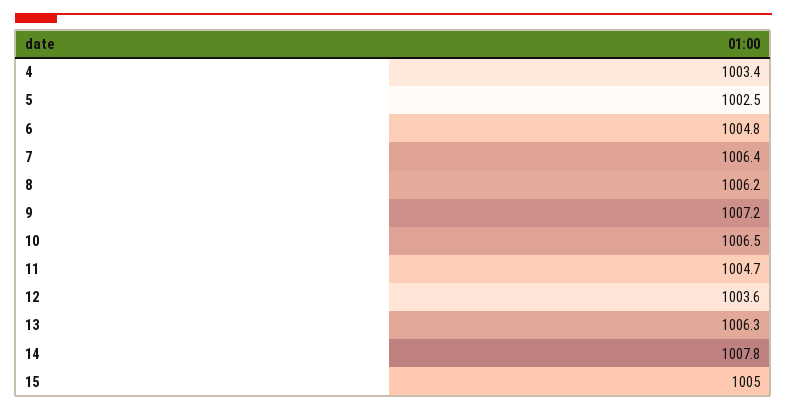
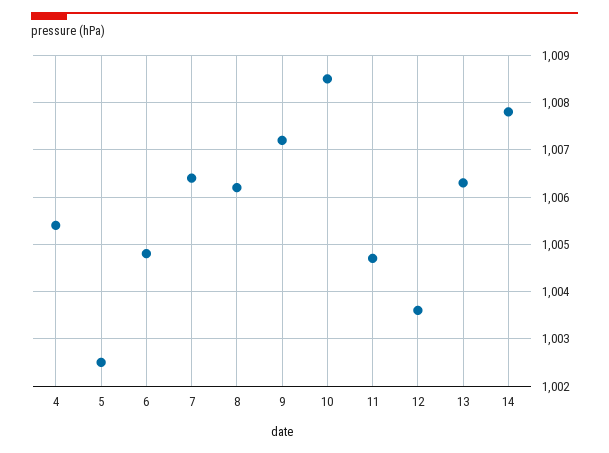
  {
-   "4": 1003.4,
+   "4": 1005.5,
    "5": 1002.5,
    "6": 1004.8,
    "7": 1006.4,
    "8": 1006.2,
    "9": 1007.2,
-   "10": 1006.5,
+   "10": 1008.5,
    "11": 1004.7,
    "12": 1003.6,
    "13": 1006.3,
-   "14": 1007.8,
+   "14": 1007.8
-   "15": 1005
  }

